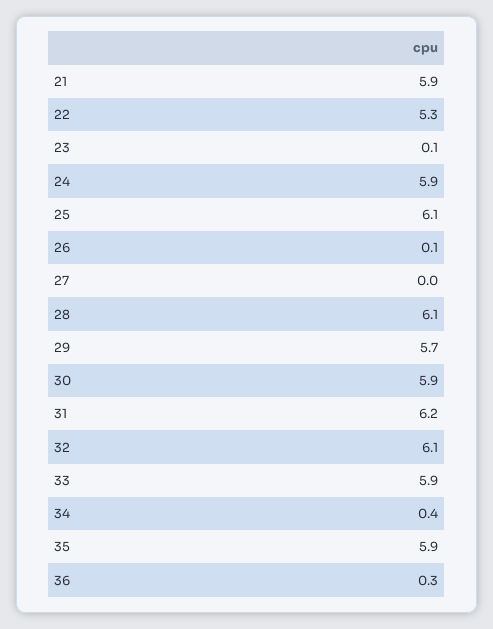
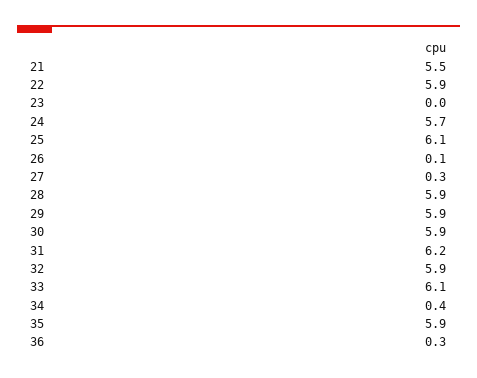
  {
-   "21": 5.9,
+   "21": 5.5,
-   "22": 5.3,
+   "22": 5.9,
-   "23": 0.1,
+   "23": 0,
-   "24": 5.9,
+   "24": 5.7,
    "25": 6.1,
    "26": 0.1,
-   "27": 0,
+   "27": 0.3,
-   "28": 6.1,
+   "28": 5.9,
-   "29": 5.7,
+   "29": 5.9,
    "30": 5.9,
    "31": 6.2,
-   "32": 6.1,
+   "32": 5.9,
-   "33": 5.9,
+   "33": 6.1,
    "34": 0.4,
    "35": 5.9,
    "36": 0.3
  }

